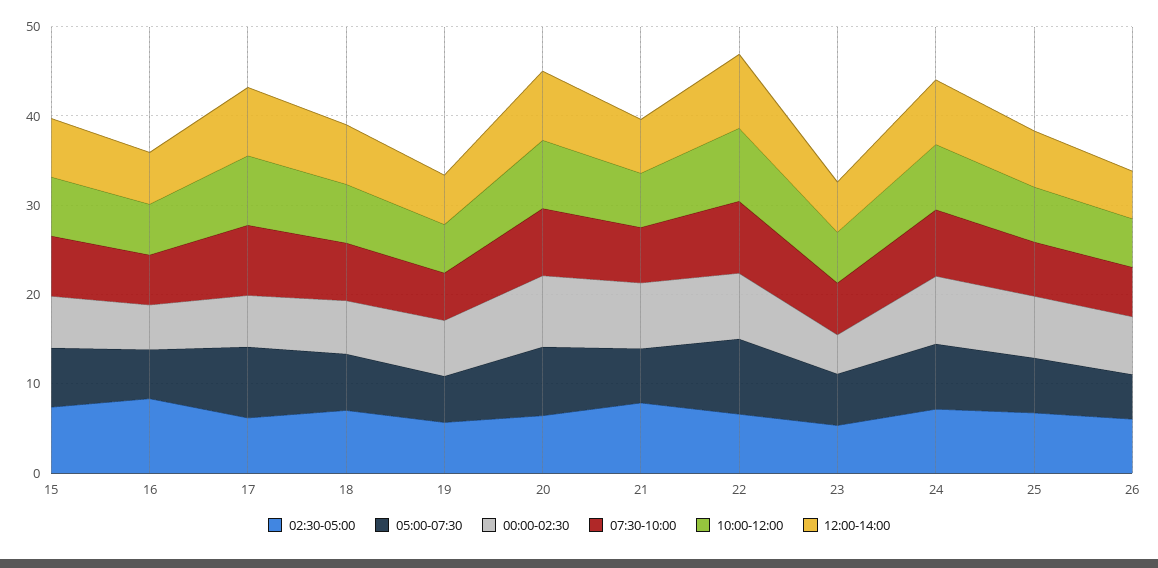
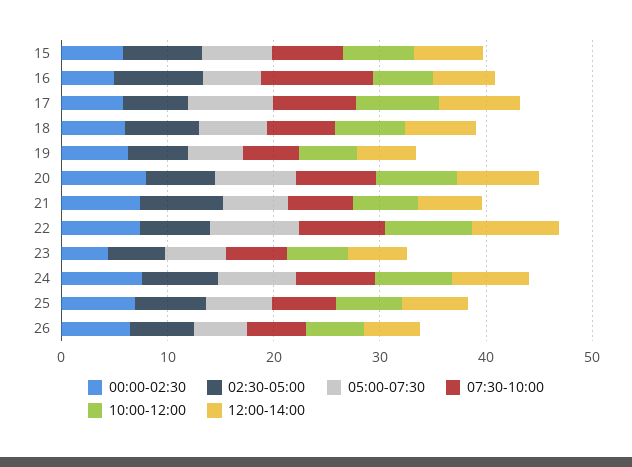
  {
    "02:30-05:00": {
      "15": 8,
      "16": 8,
      "17": 6,
      "18": 8,
      "19": 6,
      "20": 6,
      "21": 8,
      "22": 6,
      "23": 6,
      "24": 8,
      "25": 6,
      "26": 6
    },
    "05:00-07:30": {
      "15": 6,
      "16": 6,
      "17": 8,
      "18": 6,
      "19": 6,
      "20": 8,
      "21": 6,
      "22": 8,
      "23": 6,
      "24": 8,
      "25": 6,
      "26": 6
    },
    "00:00-02:30": {
      "15": 6,
      "16": 6,
      "17": 6,
      "18": 6,
      "19": 6,
      "20": 8,
      "21": 8,
      "22": 8,
      "23": 4,
      "24": 8,
      "25": 6,
      "26": 6
    },
    "07:30-10:00": {
      "15": 6,
-     "16": 6,
+     "16": 10,
      "17": 8,
      "18": 6,
      "19": 6,
      "20": 8,
      "21": 6,
      "22": 8,
      "23": 6,
      "24": 8,
      "25": 6,
      "26": 6
    },
    "10:00-12:00": {
      "15": 6,
      "16": 6,
      "17": 8,
      "18": 6,
      "19": 6,
      "20": 8,
      "21": 6,
      "22": 8,
      "23": 6,
      "24": 8,
      "25": 6,
      "26": 6
    },
    "12:00-14:00": {
      "15": 6,
      "16": 6,
      "17": 8,
      "18": 6,
      "19": 6,
      "20": 8,
      "21": 6,
      "22": 8,
      "23": 6,
      "24": 8,
      "25": 6,
      "26": 6
    }
  }

